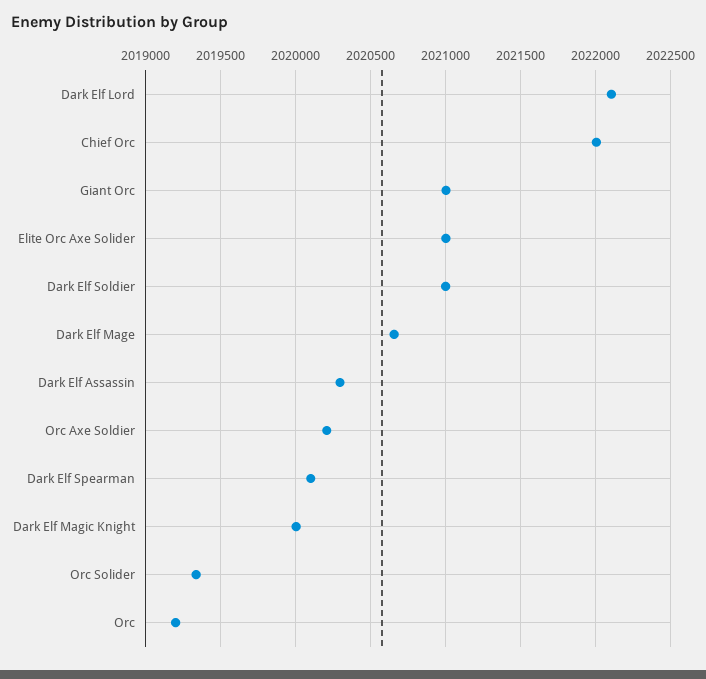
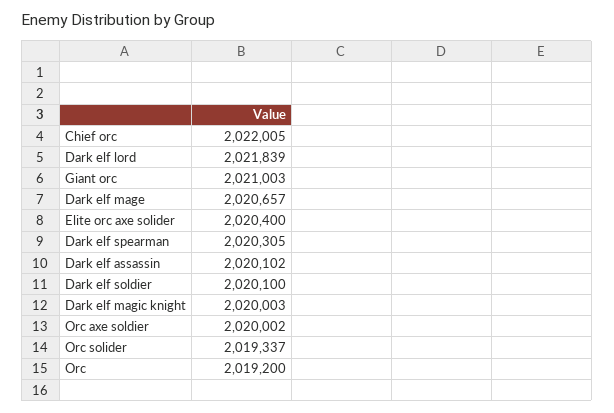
  {
-   "Dark Elf Lord": 2022100,
+   "Dark Elf Lord": 2021839,
    "Chief Orc": 2022005,
    "Giant Orc": 2021003,
-   "Elite Orc Axe Solider": 2021000,
+   "Elite Orc Axe Solider": 2020400,
-   "Dark Elf Soldier": 2021000,
+   "Dark Elf Soldier": 2020100,
    "Dark Elf Mage": 2020657,
-   "Dark Elf Assassin": 2020300,
+   "Dark Elf Assassin": 2020102,
-   "Orc Axe Soldier": 2020200,
+   "Orc Axe Soldier": 2020002,
-   "Dark Elf Spearman": 2020100,
+   "Dark Elf Spearman": 2020305,
    "Dark Elf Magic Knight": 2020003,
    "Orc Solider": 2019337,
    "Orc": 2019200
  }

